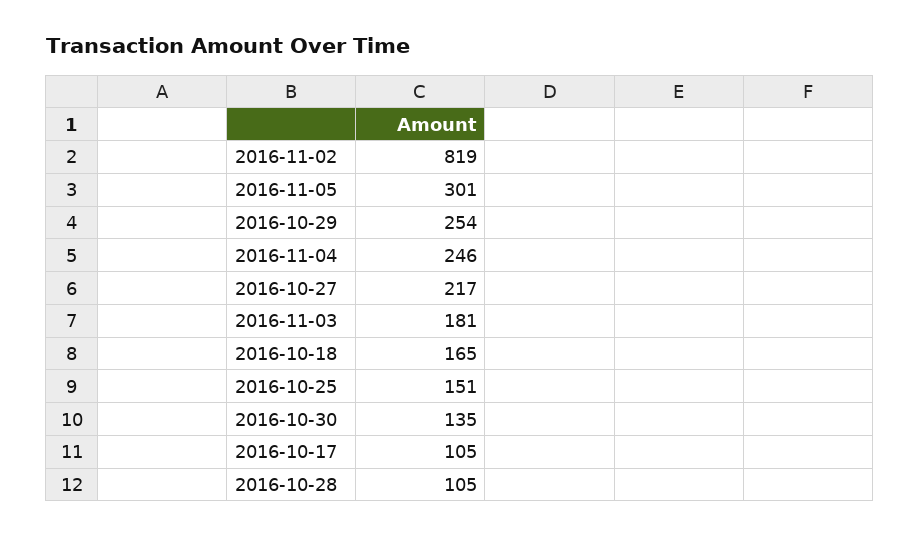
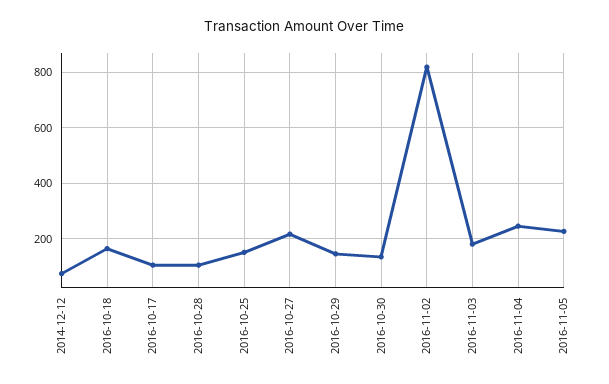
  {
    "2016-11-02": 819,
-   "2016-11-05": 301,
+   "2016-11-05": 225,
-   "2016-10-29": 254,
+   "2016-10-29": 150,
    "2016-11-04": 246,
    "2016-10-27": 217,
    "2016-11-03": 181,
    "2016-10-18": 165,
    "2016-10-25": 151,
    "2016-10-30": 135,
    "2016-10-17": 105,
-   "2016-10-28": 105
+   "2016-10-28": 105,
+   "2014-12-12": 75
  }

